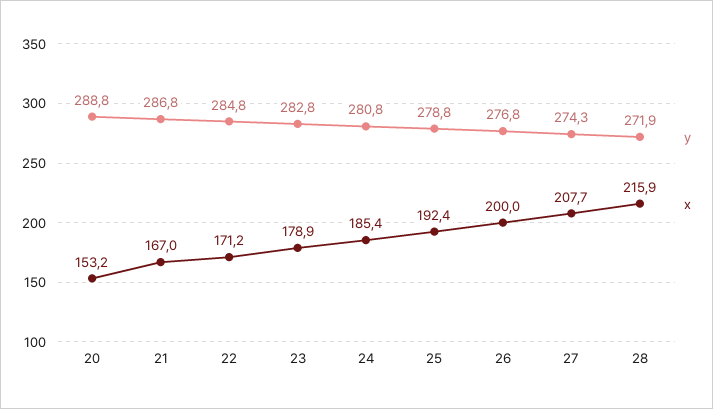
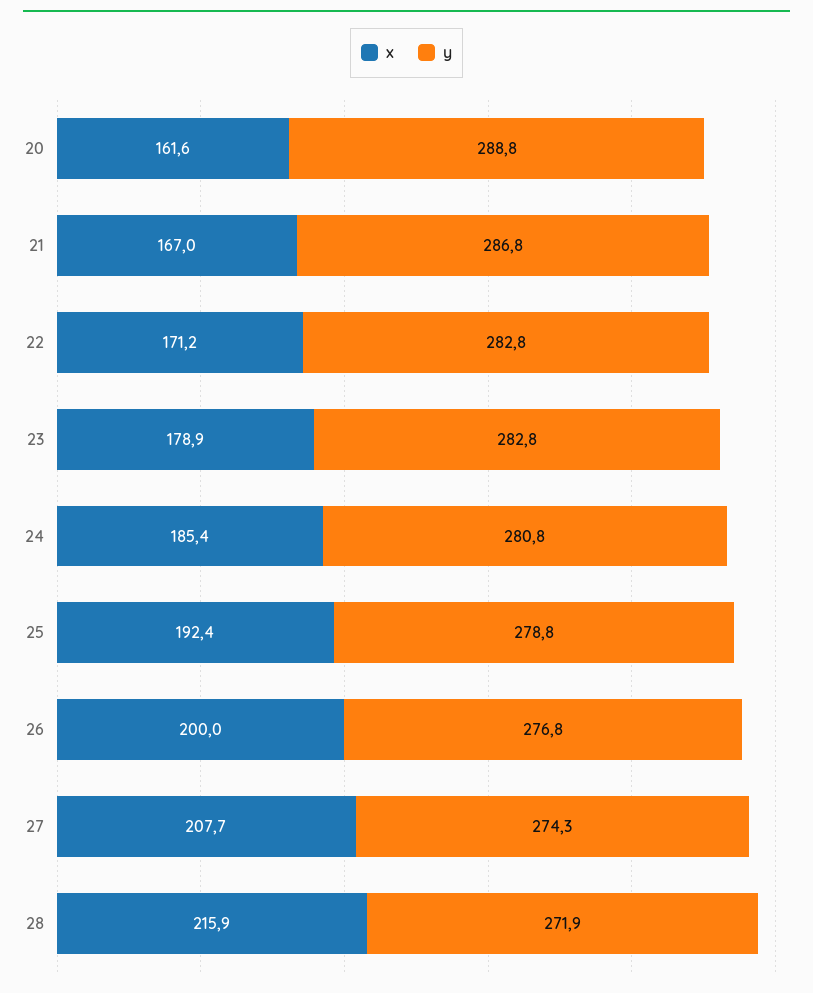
  {
    "y": {
      "20": 288.8,
      "21": 286.8,
-     "22": 284.8,
+     "22": 282.8,
      "23": 282.8,
      "24": 280.8,
      "25": 278.8,
      "26": 276.8,
      "27": 274.3,
      "28": 271.9
    },
    "x": {
-     "20": 153.2,
+     "20": 161.6,
      "21": 167,
      "22": 171.2,
      "23": 178.9,
      "24": 185.4,
      "25": 192.4,
      "26": 200,
      "27": 207.7,
      "28": 215.9
    }
  }

